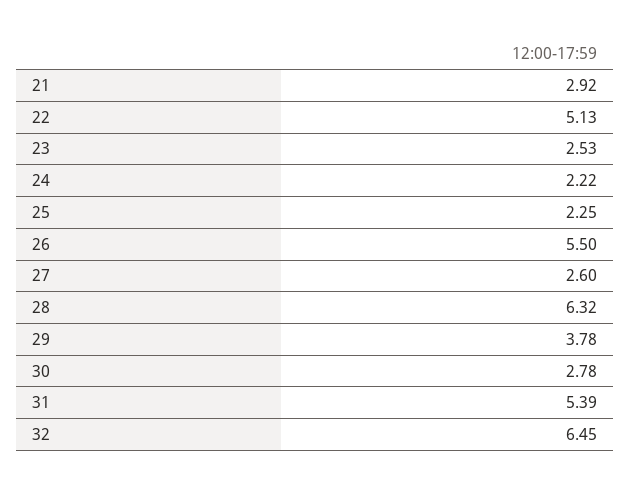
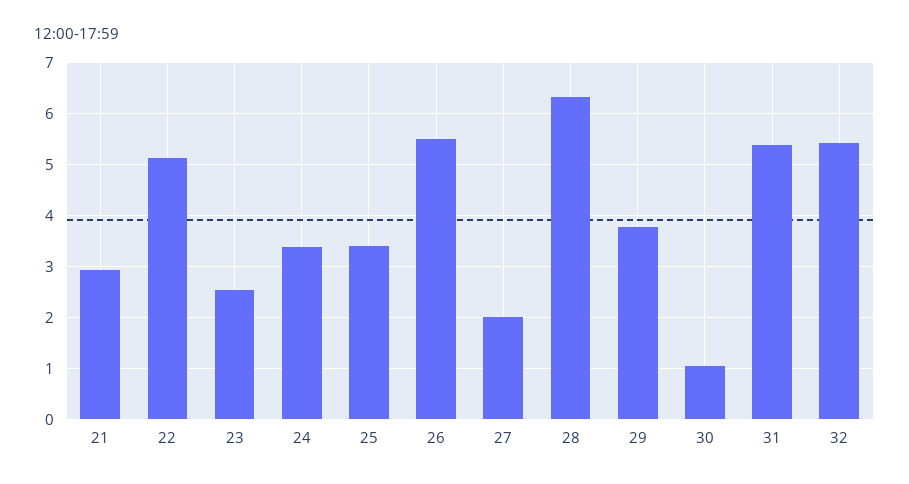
  {
    "21": 2.92,
    "22": 5.13,
    "23": 2.53,
-   "24": 2.22,
+   "24": 3.4,
-   "25": 2.25,
+   "25": 3.4,
    "26": 5.5,
-   "27": 2.6,
+   "27": 2,
    "28": 6.32,
    "29": 3.78,
-   "30": 2.78,
+   "30": 1,
    "31": 5.39,
-   "32": 6.45
+   "32": 5.4
  }

